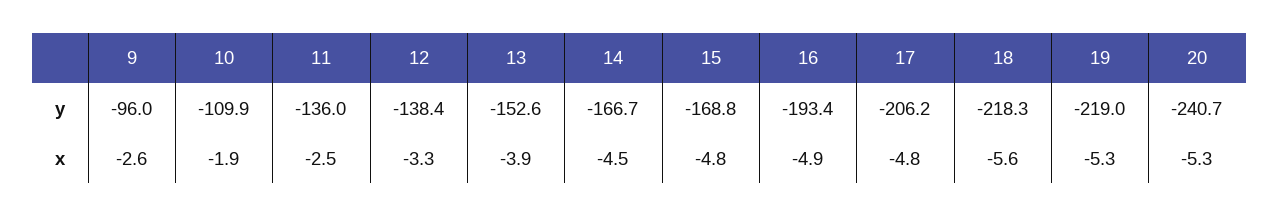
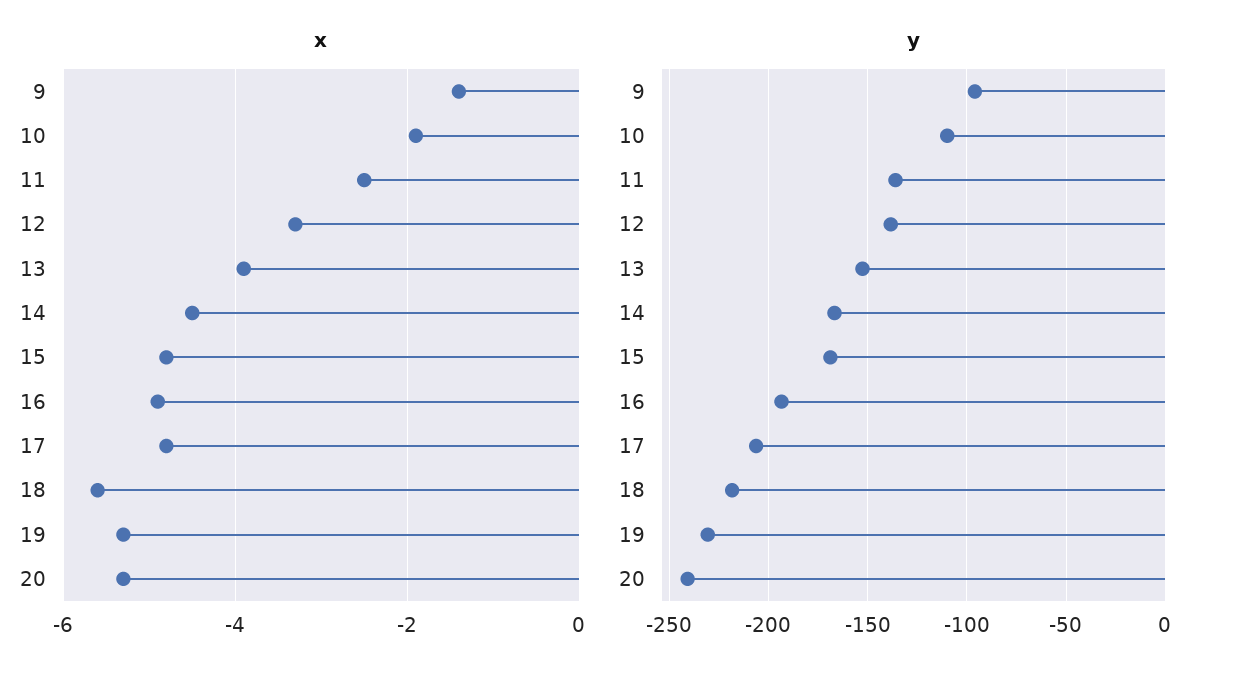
  {
    "y": {
      "9": -96,
      "10": -109.9,
      "11": -136,
      "12": -138.4,
      "13": -152.6,
      "14": -166.7,
      "15": -168.8,
      "16": -193.4,
      "17": -206.2,
      "18": -218.3,
-     "19": -219,
+     "19": -230,
      "20": -240.7
    },
    "x": {
-     "9": -2.6,
+     "9": -1.5,
      "10": -1.9,
      "11": -2.5,
      "12": -3.3,
      "13": -3.9,
      "14": -4.5,
      "15": -4.8,
      "16": -4.9,
      "17": -4.8,
      "18": -5.6,
      "19": -5.3,
      "20": -5.3
    }
  }

